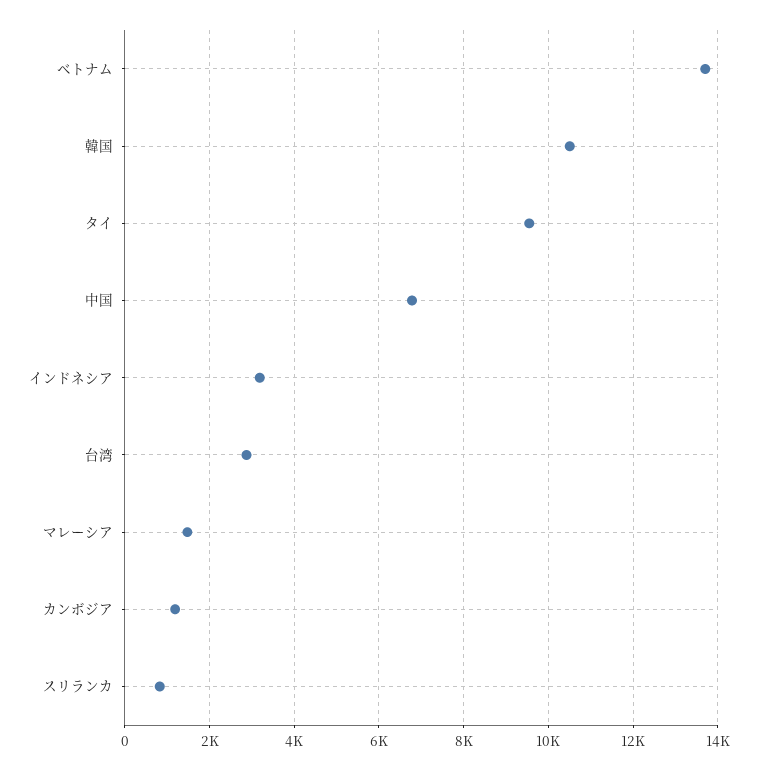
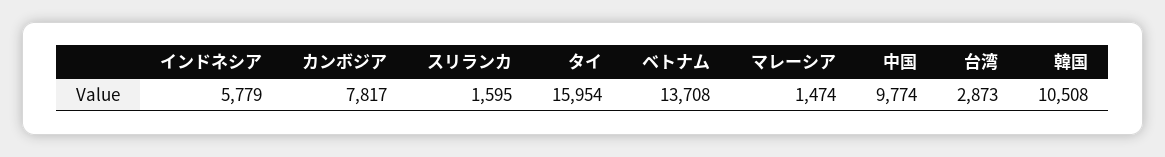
  {
    "ベトナム": 13708,
    "韓国": 10508,
-   "タイ": 9600,
+   "タイ": 15954,
-   "中国": 6800,
+   "中国": 9774,
-   "インドネシア": 3200,
+   "インドネシア": 5779,
    "台湾": 2873,
    "マレーシア": 1474,
-   "カンボジア": 1200,
+   "カンボジア": 7817,
-   "スリランカ": 800
+   "スリランカ": 1595
  }

